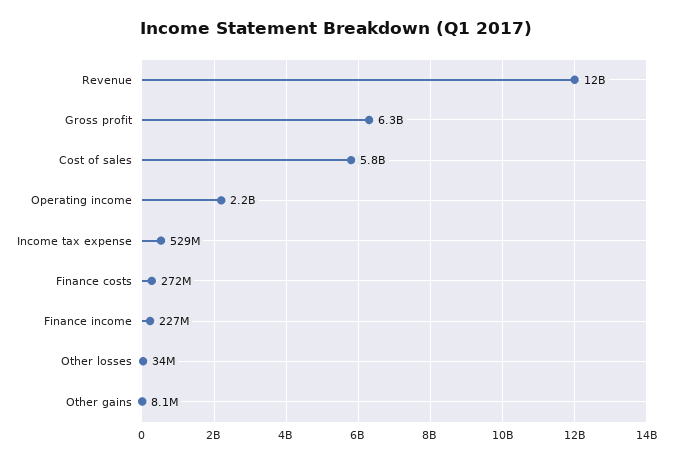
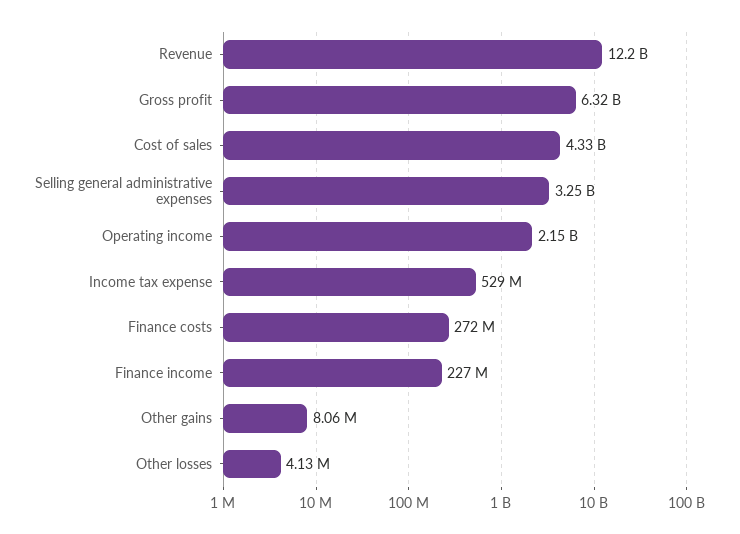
  {
    "Revenue": 12200000000,
    "Gross profit": 6320000000,
-   "Cost of sales": 5800000000,
+   "Cost of sales": 4330000000,
    "Operating income": 2150000000,
    "Income tax expense": 529000000,
    "Finance costs": 272000000,
    "Finance income": 227000000,
-   "Other losses": 34000000,
+   "Other losses": 4130000,
-   "Other gains": 8060000
+   "Other gains": 8060000,
+   "Selling general administrative expenses": 3250000000
  }

